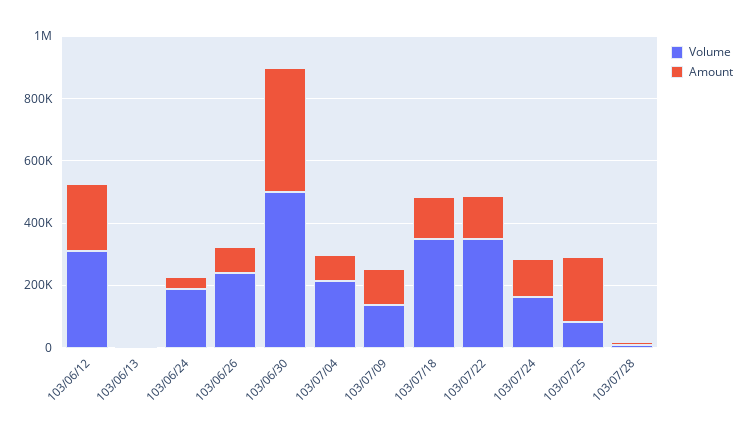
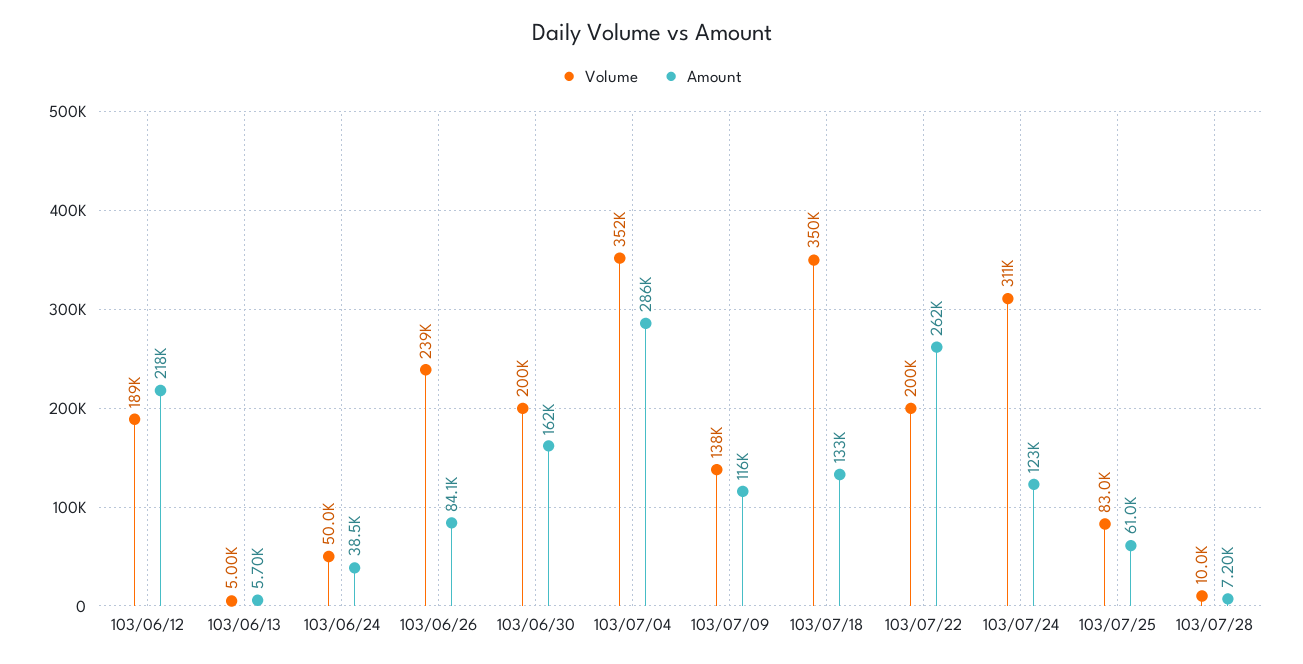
  {
    "Volume": {
-     "103/06/12": 300000,
+     "103/06/12": 189000,
      "103/06/13": 5000,
-     "103/06/24": 200000,
+     "103/06/24": 50000,
      "103/06/26": 239000,
-     "103/06/30": 500000,
+     "103/06/30": 200000,
-     "103/07/04": 200000,
+     "103/07/04": 352000,
      "103/07/09": 138000,
      "103/07/18": 350000,
-     "103/07/22": 350000,
+     "103/07/22": 200000,
-     "103/07/24": 150000,
+     "103/07/24": 311000,
      "103/07/25": 83000,
      "103/07/28": 10000
    },
    "Amount": {
      "103/06/12": 218000,
      "103/06/13": 5700,
      "103/06/24": 38500,
      "103/06/26": 84100,
-     "103/06/30": 400000,
+     "103/06/30": 162000,
-     "103/07/04": 100000,
+     "103/07/04": 286000,
      "103/07/09": 116000,
      "103/07/18": 133000,
-     "103/07/22": 150000,
+     "103/07/22": 262000,
      "103/07/24": 123000,
-     "103/07/25": 200000,
+     "103/07/25": 61000,
      "103/07/28": 7200
    }
  }

